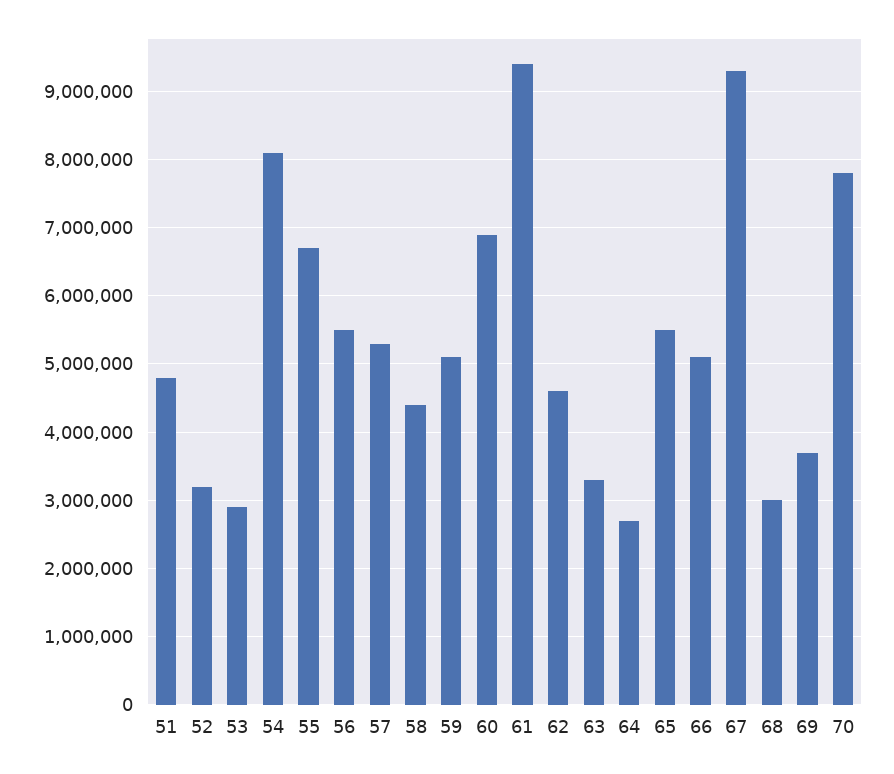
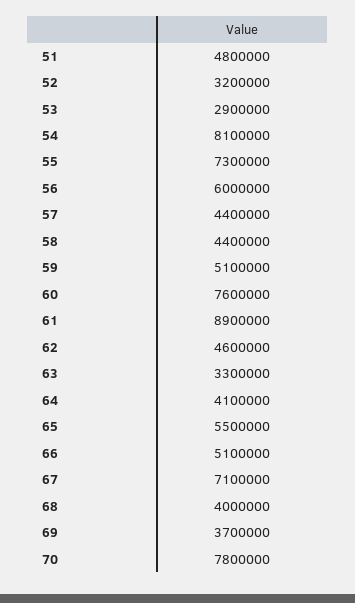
  {
    "51": 4800000,
    "52": 3200000,
    "53": 2900000,
    "54": 8100000,
-   "55": 6700000,
+   "55": 7300000,
-   "56": 5500000,
+   "56": 6000000,
-   "57": 5300000,
+   "57": 4400000,
    "58": 4400000,
    "59": 5100000,
-   "60": 6900000,
+   "60": 7600000,
-   "61": 9400000,
+   "61": 8900000,
    "62": 4600000,
    "63": 3300000,
-   "64": 2700000,
+   "64": 4100000,
    "65": 5500000,
    "66": 5100000,
-   "67": 9300000,
+   "67": 7100000,
-   "68": 3000000,
+   "68": 4000000,
    "69": 3700000,
    "70": 7800000
  }

